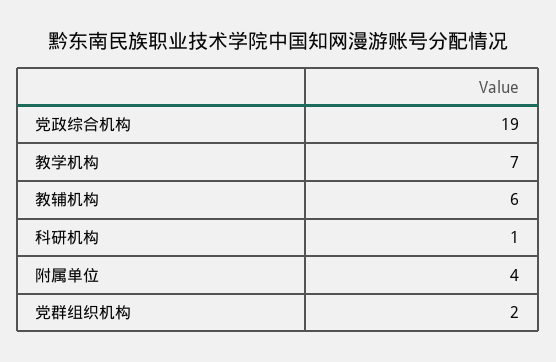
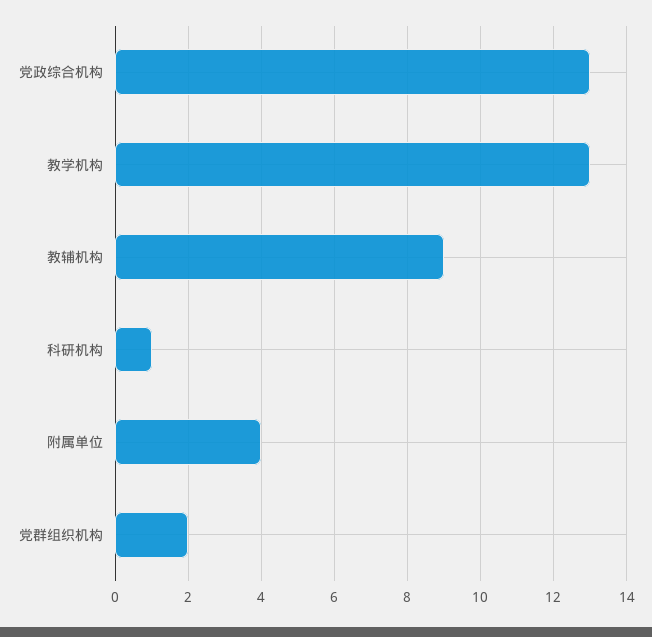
  {
-   "党政综合机构": 19,
+   "党政综合机构": 13,
-   "教学机构": 7,
+   "教学机构": 13,
-   "教辅机构": 6,
+   "教辅机构": 9,
    "科研机构": 1,
    "附属单位": 4,
    "党群组织机构": 2
  }

